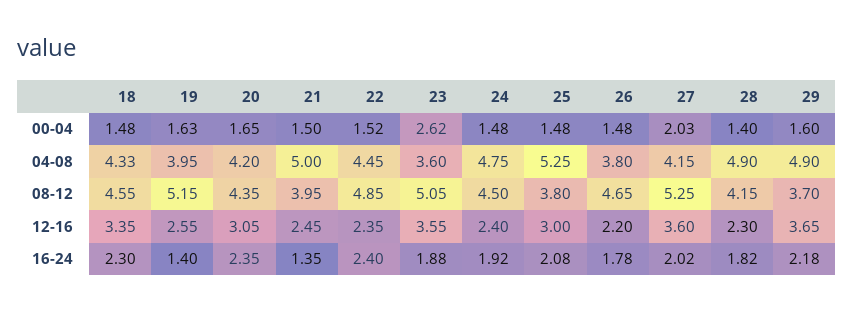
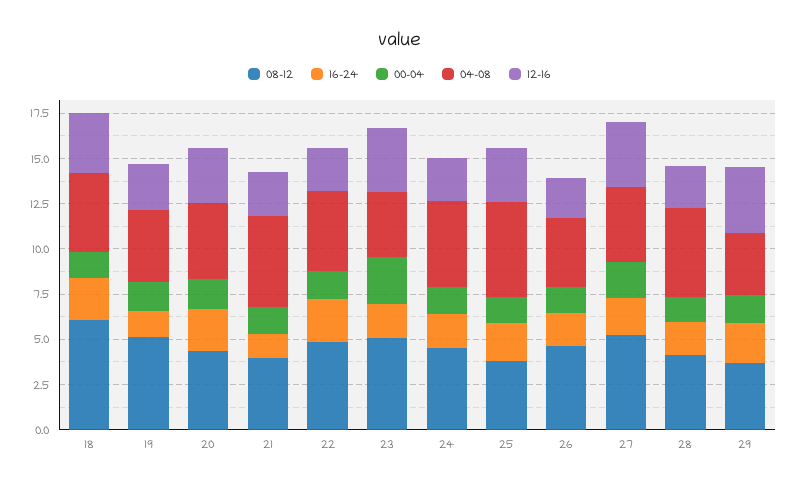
  {
    "00-04": {
      "18": 1.48,
      "19": 1.63,
      "20": 1.65,
      "21": 1.5,
      "22": 1.52,
      "23": 2.62,
      "24": 1.48,
      "25": 1.48,
      "26": 1.48,
      "27": 2.03,
      "28": 1.4,
      "29": 1.6
    },
    "04-08": {
      "18": 4.33,
      "19": 3.95,
      "20": 4.2,
      "21": 5,
      "22": 4.45,
      "23": 3.6,
      "24": 4.75,
      "25": 5.25,
      "26": 3.8,
      "27": 4.15,
      "28": 4.9,
-     "29": 4.9
+     "29": 3.5
    },
    "08-12": {
-     "18": 4.55,
+     "18": 6,
      "19": 5.15,
      "20": 4.35,
      "21": 3.95,
      "22": 4.85,
      "23": 5.05,
      "24": 4.5,
      "25": 3.8,
      "26": 4.65,
      "27": 5.25,
      "28": 4.15,
      "29": 3.7
    },
    "12-16": {
      "18": 3.35,
      "19": 2.55,
      "20": 3.05,
      "21": 2.45,
      "22": 2.35,
      "23": 3.55,
      "24": 2.4,
      "25": 3,
      "26": 2.2,
      "27": 3.6,
      "28": 2.3,
      "29": 3.65
    },
    "16-24": {
      "18": 2.3,
      "19": 1.4,
      "20": 2.35,
      "21": 1.35,
      "22": 2.4,
      "23": 1.88,
      "24": 1.92,
      "25": 2.08,
      "26": 1.78,
      "27": 2.02,
      "28": 1.82,
      "29": 2.18
    }
  }

